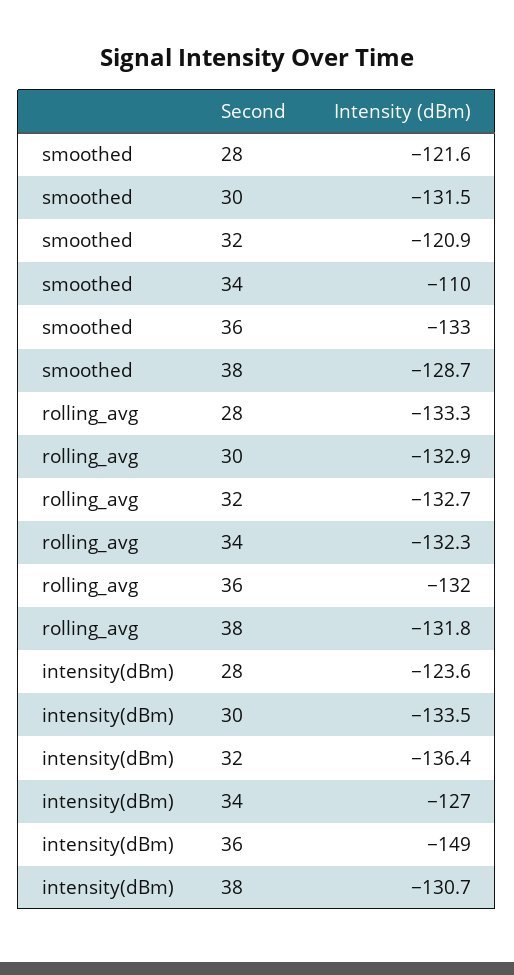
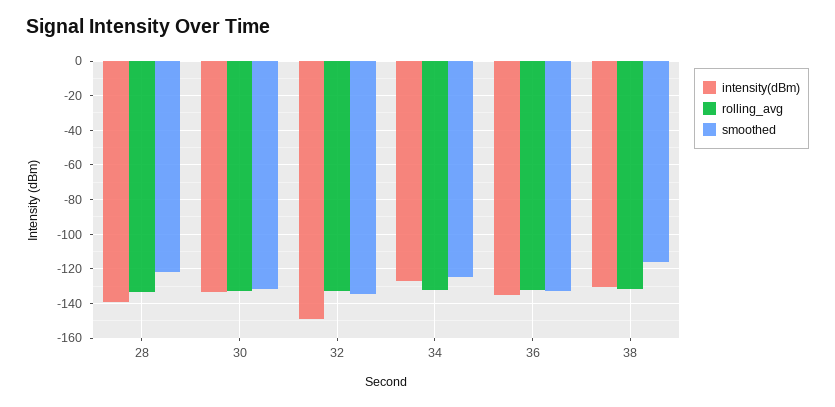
  {
    "smoothed": {
      "28": -121.6,
      "30": -131.5,
-     "32": -120.9,
+     "32": -135,
-     "34": -110,
+     "34": -125,
      "36": -133,
-     "38": -128.7
+     "38": -115
    },
    "rolling_avg": {
      "28": -133.3,
      "30": -132.9,
      "32": -132.7,
      "34": -132.3,
      "36": -132,
      "38": -131.8
    },
    "intensity(dBm)": {
-     "28": -123.6,
+     "28": -140,
      "30": -133.5,
-     "32": -136.4,
+     "32": -150,
      "34": -127,
-     "36": -149,
+     "36": -135,
      "38": -130.7
    }
  }

